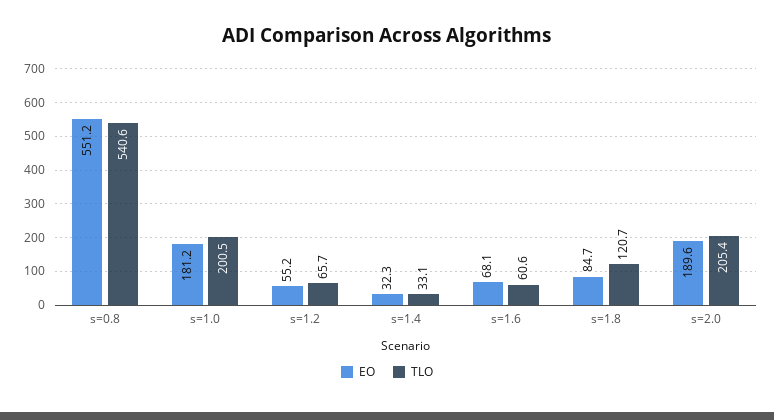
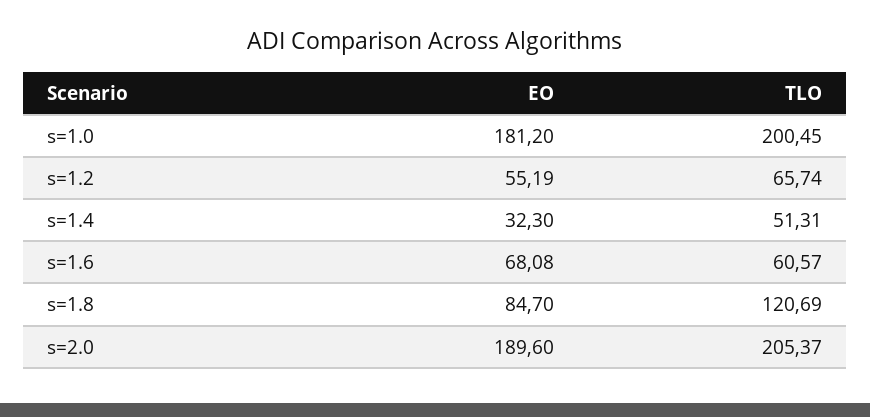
  {
    "EO": {
-     "s=0.8": 551.2,
      "s=1.0": 181.2,
      "s=1.2": 55.19,
      "s=1.4": 32.3,
      "s=1.6": 68.08,
      "s=1.8": 84.7,
      "s=2.0": 189.6
    },
    "TLO": {
-     "s=0.8": 540.6,
      "s=1.0": 200.45,
      "s=1.2": 65.74,
-     "s=1.4": 33.1,
+     "s=1.4": 51.31,
      "s=1.6": 60.57,
      "s=1.8": 120.69,
      "s=2.0": 205.37
    }
  }

